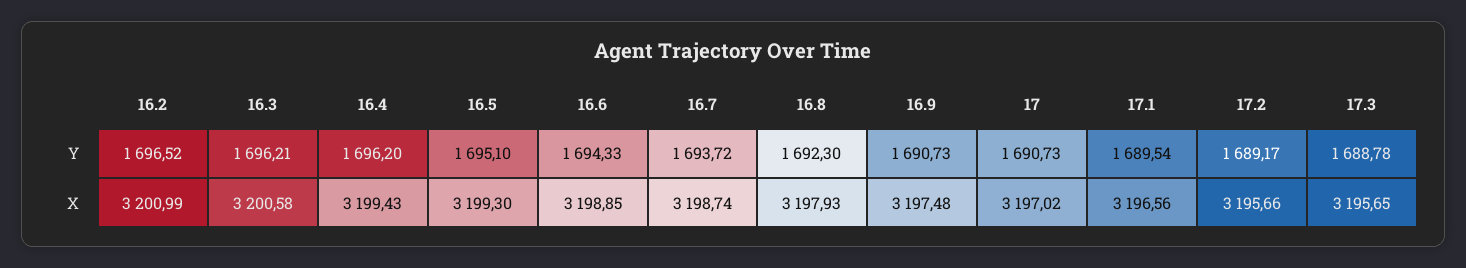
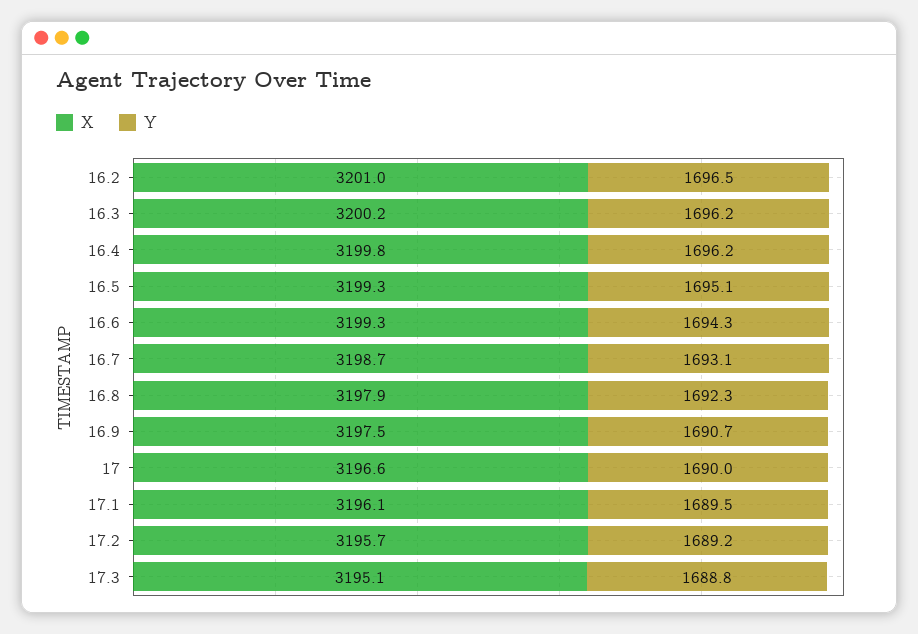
  {
    "Y": {
      "16.2": 1696.52,
      "16.3": 1696.21,
      "16.4": 1696.2,
      "16.5": 1695.1,
      "16.6": 1694.33,
-     "16.7": 1693.72,
+     "16.7": 1693.1,
      "16.8": 1692.3,
      "16.9": 1690.73,
-     "17": 1690.73,
+     "17": 1690,
      "17.1": 1689.54,
      "17.2": 1689.17,
      "17.3": 1688.78
    },
    "X": {
      "16.2": 3200.99,
-     "16.3": 3200.58,
+     "16.3": 3200.2,
-     "16.4": 3199.43,
+     "16.4": 3199.8,
      "16.5": 3199.3,
-     "16.6": 3198.85,
+     "16.6": 3199.3,
      "16.7": 3198.74,
      "16.8": 3197.93,
      "16.9": 3197.48,
-     "17": 3197.02,
+     "17": 3196.6,
-     "17.1": 3196.56,
+     "17.1": 3196.1,
      "17.2": 3195.66,
-     "17.3": 3195.65
+     "17.3": 3195.1
    }
  }

